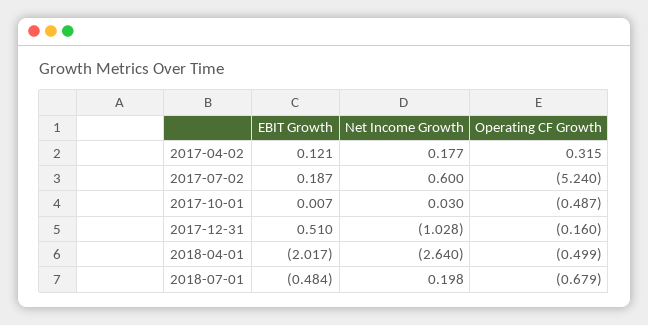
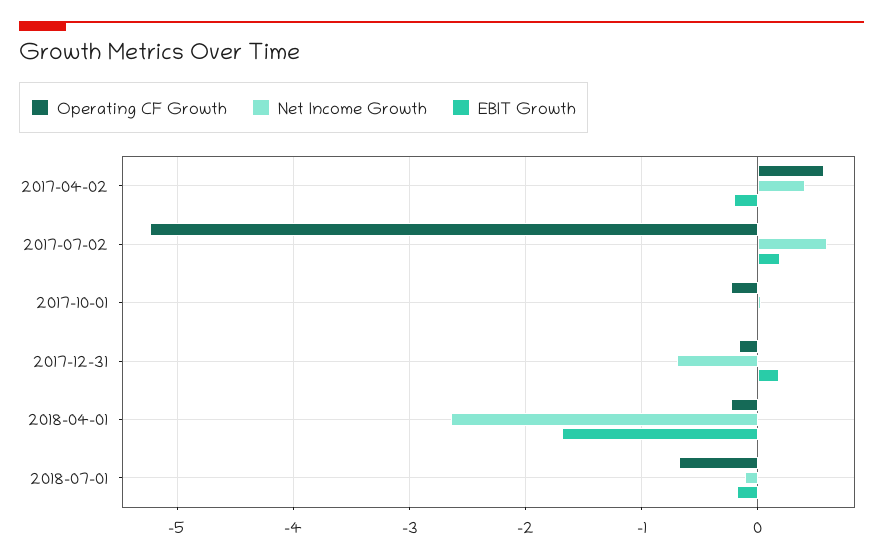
  {
    "EBIT Growth": {
-     "2017-04-02": 0.121,
+     "2017-04-02": -0.2,
      "2017-07-02": 0.187,
      "2017-10-01": 0.007,
-     "2017-12-31": 0.51,
+     "2017-12-31": 0.2,
-     "2018-04-01": -2.017,
+     "2018-04-01": -1.7,
-     "2018-07-01": -0.484
+     "2018-07-01": -0.2
    },
    "Net Income Growth": {
-     "2017-04-02": 0.177,
+     "2017-04-02": 0.4,
      "2017-07-02": 0.6,
      "2017-10-01": 0.03,
-     "2017-12-31": -1.028,
+     "2017-12-31": -0.7,
      "2018-04-01": -2.64,
-     "2018-07-01": 0.198
+     "2018-07-01": -0.1
    },
    "Operating CF Growth": {
-     "2017-04-02": 0.315,
+     "2017-04-02": 0.6,
      "2017-07-02": -5.24,
-     "2017-10-01": -0.487,
+     "2017-10-01": -0.2,
      "2017-12-31": -0.16,
-     "2018-04-01": -0.499,
+     "2018-04-01": -0.2,
      "2018-07-01": -0.679
    }
  }

